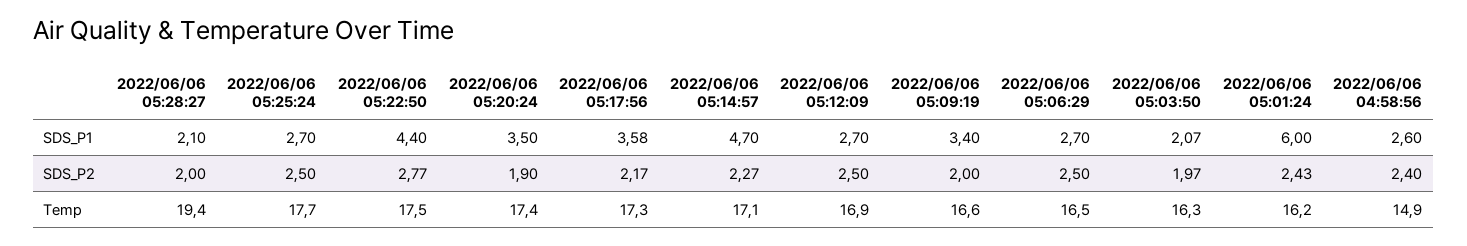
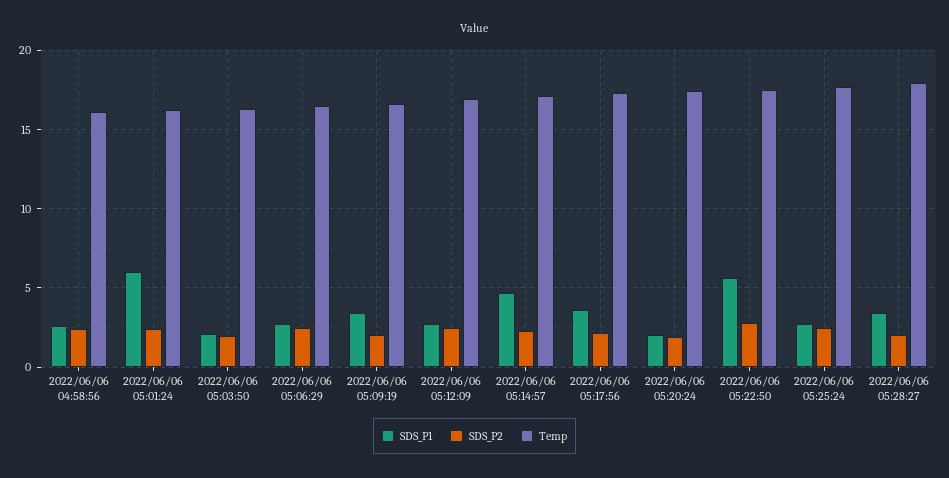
  {
    "SDS_P1": {
-     "2022/06/06 05:28:27": 2.1,
+     "2022/06/06 05:28:27": 3.5,
      "2022/06/06 05:25:24": 2.7,
-     "2022/06/06 05:22:50": 4.4,
+     "2022/06/06 05:22:50": 5.5,
-     "2022/06/06 05:20:24": 3.5,
+     "2022/06/06 05:20:24": 2,
      "2022/06/06 05:17:56": 3.58,
      "2022/06/06 05:14:57": 4.7,
      "2022/06/06 05:12:09": 2.7,
      "2022/06/06 05:09:19": 3.4,
      "2022/06/06 05:06:29": 2.7,
      "2022/06/06 05:03:50": 2.07,
      "2022/06/06 05:01:24": 6,
      "2022/06/06 04:58:56": 2.6
    },
    "SDS_P2": {
      "2022/06/06 05:28:27": 2,
      "2022/06/06 05:25:24": 2.5,
      "2022/06/06 05:22:50": 2.77,
      "2022/06/06 05:20:24": 1.9,
      "2022/06/06 05:17:56": 2.17,
      "2022/06/06 05:14:57": 2.27,
      "2022/06/06 05:12:09": 2.5,
      "2022/06/06 05:09:19": 2,
      "2022/06/06 05:06:29": 2.5,
      "2022/06/06 05:03:50": 1.97,
      "2022/06/06 05:01:24": 2.43,
      "2022/06/06 04:58:56": 2.4
    },
    "Temp": {
-     "2022/06/06 05:28:27": 19.4,
+     "2022/06/06 05:28:27": 18,
      "2022/06/06 05:25:24": 17.7,
      "2022/06/06 05:22:50": 17.5,
      "2022/06/06 05:20:24": 17.4,
      "2022/06/06 05:17:56": 17.3,
      "2022/06/06 05:14:57": 17.1,
      "2022/06/06 05:12:09": 16.9,
      "2022/06/06 05:09:19": 16.6,
      "2022/06/06 05:06:29": 16.5,
      "2022/06/06 05:03:50": 16.3,
      "2022/06/06 05:01:24": 16.2,
-     "2022/06/06 04:58:56": 14.9
+     "2022/06/06 04:58:56": 16
    }
  }

